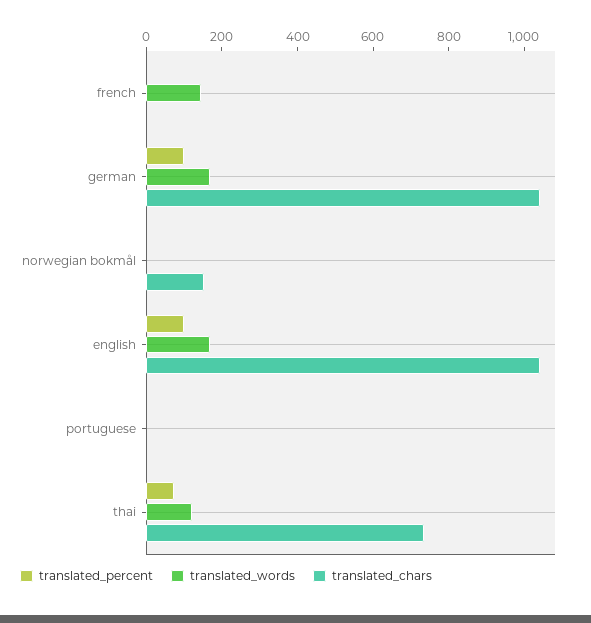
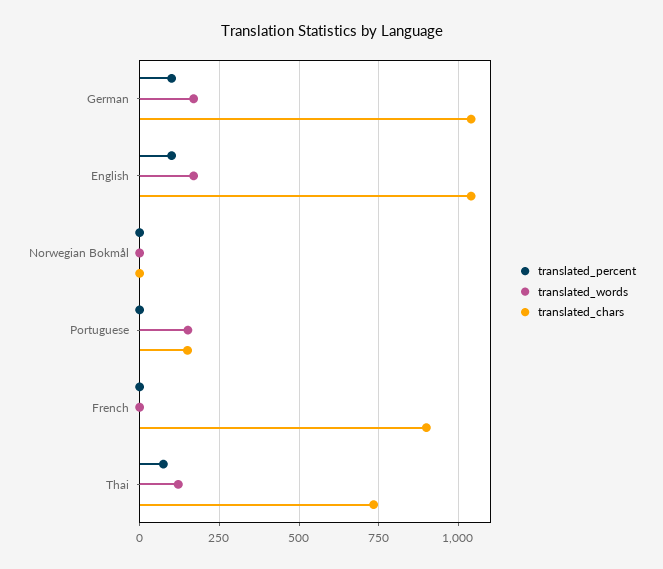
  {
    "translated_percent": {
      "french": 0,
      "german": 100,
      "norwegian bokmål": 0,
      "english": 100,
      "portuguese": 0,
      "thai": 75
    },
    "translated_words": {
-     "french": 150,
+     "french": 0,
      "german": 175,
      "norwegian bokmål": 0,
      "english": 175,
-     "portuguese": 0,
+     "portuguese": 150,
      "thai": 125
    },
    "translated_chars": {
-     "french": 0,
+     "french": 900,
      "german": 1050,
-     "norwegian bokmål": 150,
+     "norwegian bokmål": 0,
      "english": 1050,
-     "portuguese": 0,
+     "portuguese": 150,
      "thai": 725
    }
  }

